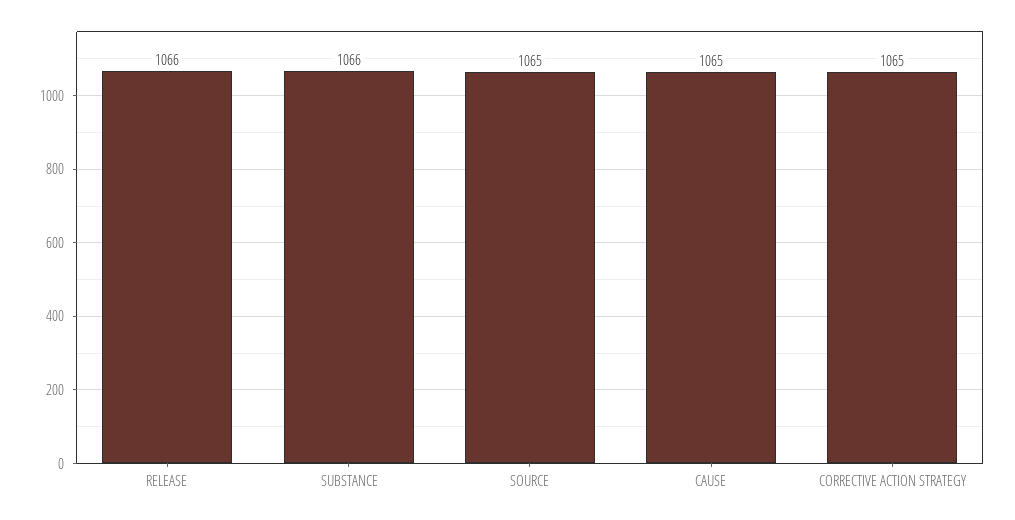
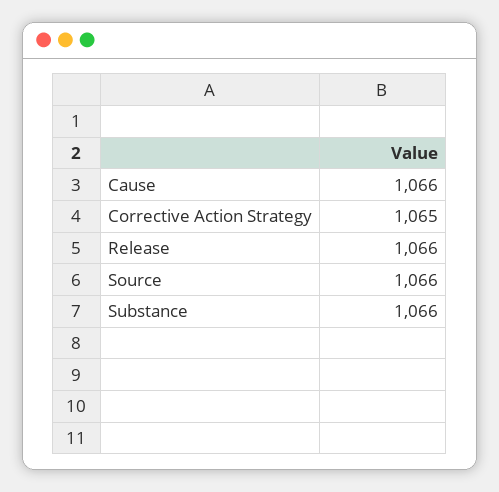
  {
    "RELEASE": 1066,
    "SUBSTANCE": 1066,
-   "SOURCE": 1065,
+   "SOURCE": 1066,
-   "CAUSE": 1065,
+   "CAUSE": 1066,
    "CORRECTIVE ACTION STRATEGY": 1065
  }

